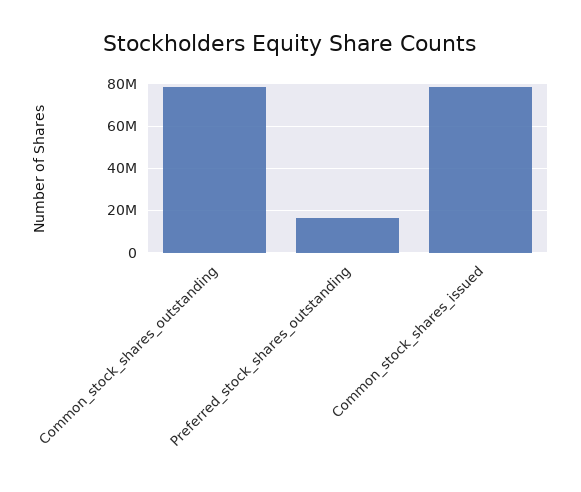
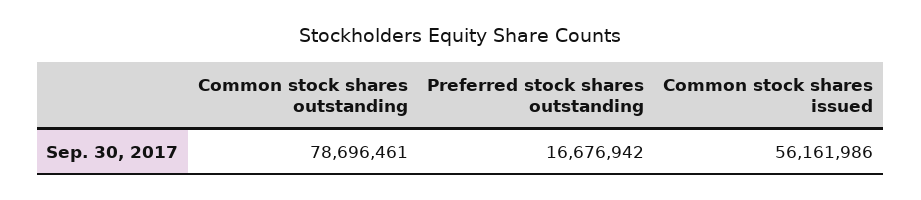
  {
    "Common_stock_shares_outstanding": 78696461,
    "Preferred_stock_shares_outstanding": 16676942,
-   "Common_stock_shares_issued": 80000000
+   "Common_stock_shares_issued": 56161986
  }

